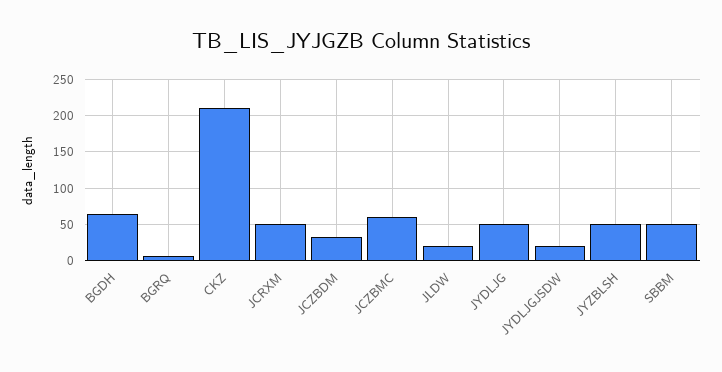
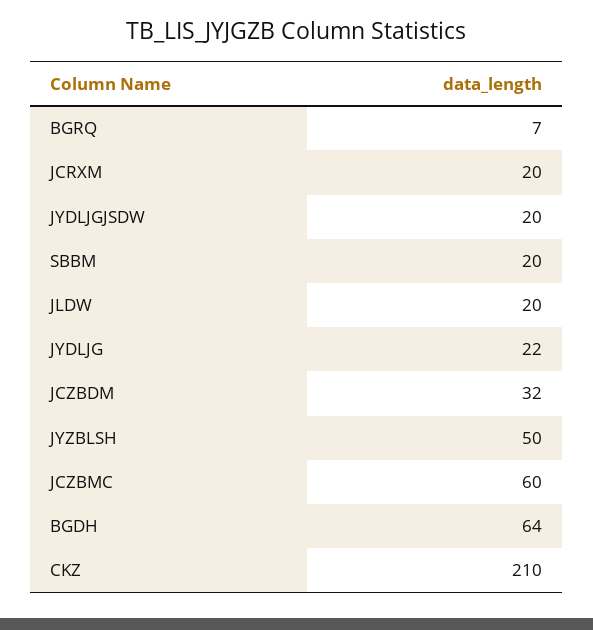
  {
    "BGDH": 64,
    "BGRQ": 7,
    "CKZ": 210,
-   "JCRXM": 50,
+   "JCRXM": 20,
    "JCZBDM": 32,
    "JCZBMC": 60,
    "JLDW": 20,
-   "JYDLJG": 50,
+   "JYDLJG": 22,
    "JYDLJGJSDW": 20,
    "JYZBLSH": 50,
-   "SBBM": 50
+   "SBBM": 20
  }

